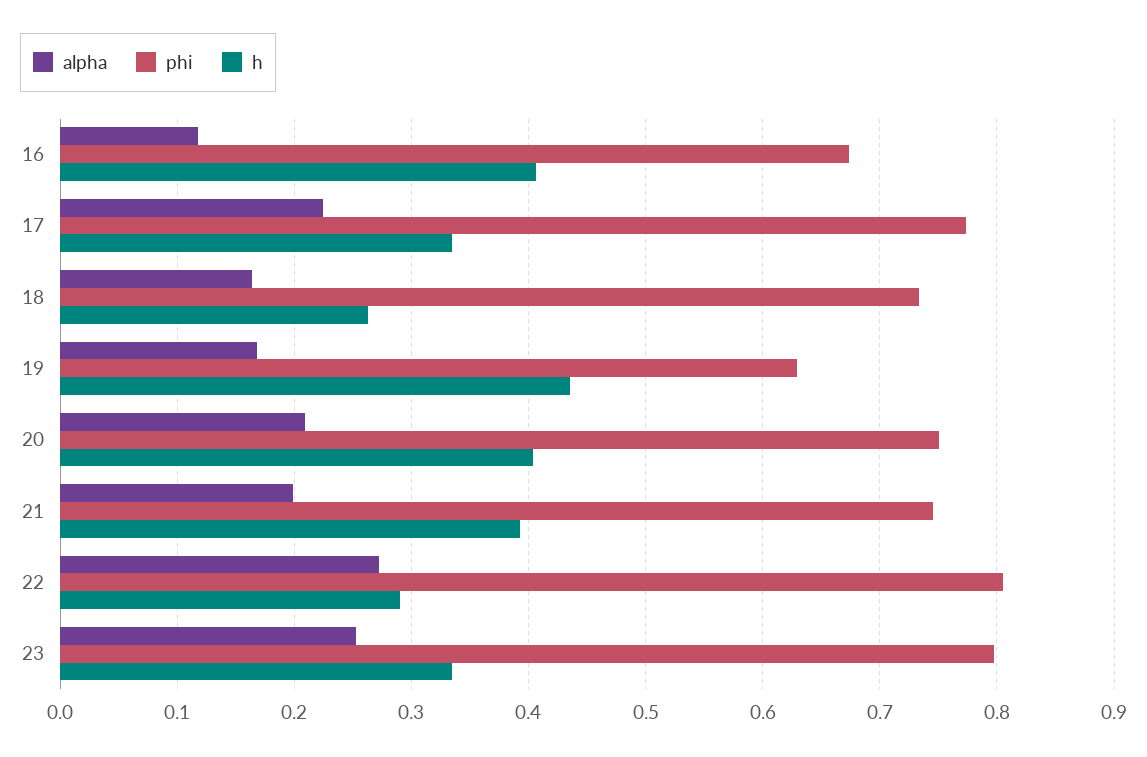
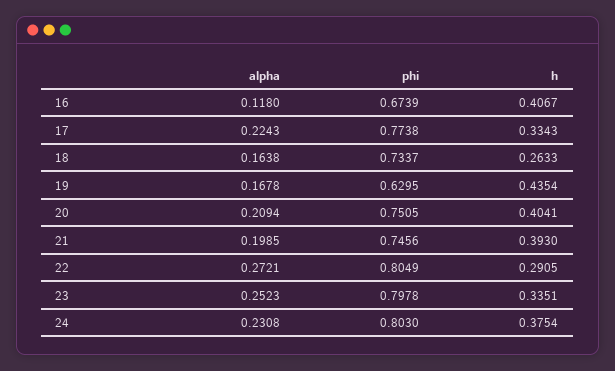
  {
    "alpha": {
      "16": 0.118,
      "17": 0.2243,
      "18": 0.1638,
      "19": 0.1678,
      "20": 0.2094,
      "21": 0.1985,
      "22": 0.2721,
-     "23": 0.2523
+     "23": 0.2523,
+     "24": 0.2308
    },
    "phi": {
      "16": 0.6739,
      "17": 0.7738,
      "18": 0.7337,
      "19": 0.6295,
      "20": 0.7505,
      "21": 0.7456,
      "22": 0.8049,
-     "23": 0.7978
+     "23": 0.7978,
+     "24": 0.803
    },
    "h": {
      "16": 0.4067,
      "17": 0.3343,
      "18": 0.2633,
      "19": 0.4354,
      "20": 0.4041,
      "21": 0.393,
      "22": 0.2905,
-     "23": 0.3351
+     "23": 0.3351,
+     "24": 0.3754
    }
  }

